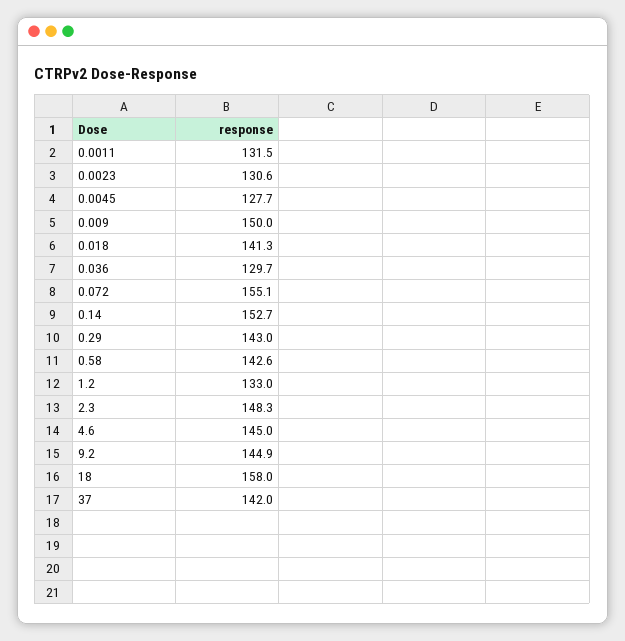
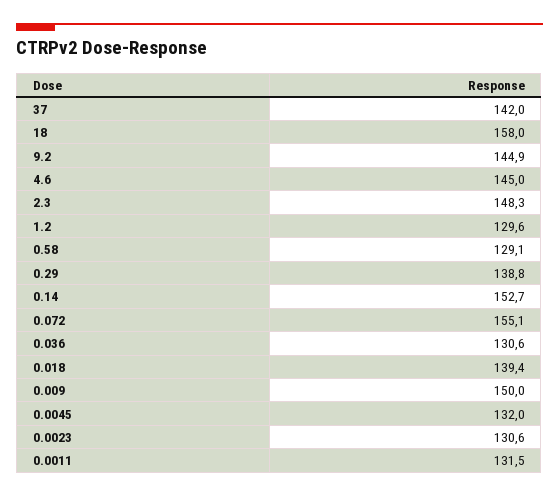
  {
    "0.0011": 131.5,
    "0.0023": 130.6,
-   "0.0045": 127.7,
+   "0.0045": 132,
    "0.009": 150,
-   "0.018": 141.3,
+   "0.018": 139.4,
-   "0.036": 129.7,
+   "0.036": 130.6,
    "0.072": 155.1,
    "0.14": 152.7,
-   "0.29": 143,
+   "0.29": 138.8,
-   "0.58": 142.6,
+   "0.58": 129.1,
-   "1.2": 133,
+   "1.2": 129.6,
    "2.3": 148.3,
    "4.6": 145,
    "9.2": 144.9,
    "18": 158,
    "37": 142
  }

